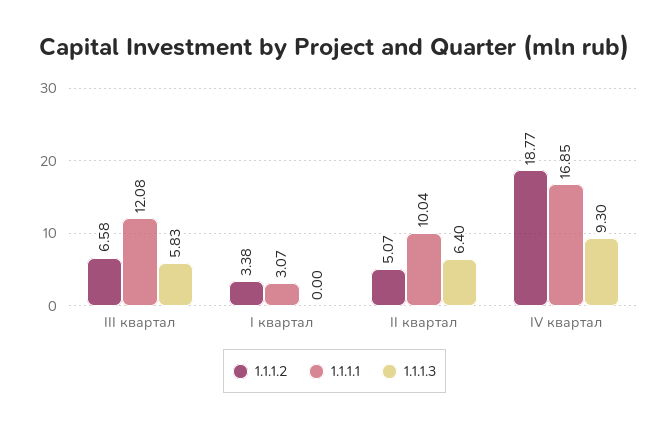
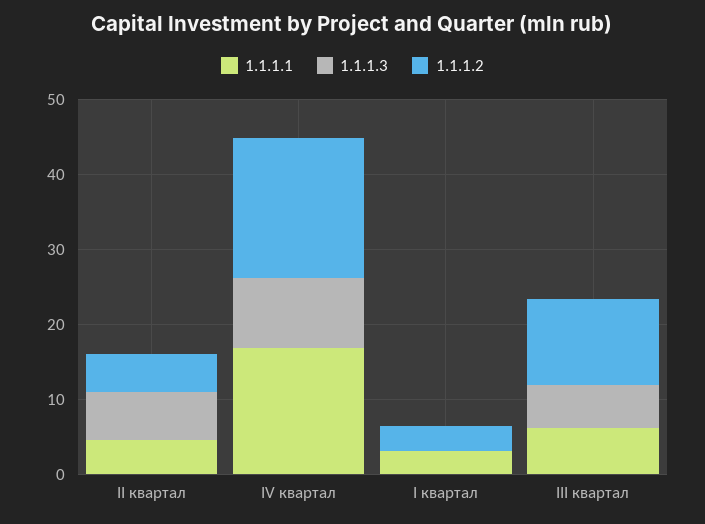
  {
    "1.1.1.2": {
-     "III квартал": 6.58,
+     "III квартал": 12,
      "I квартал": 3.38,
      "II квартал": 5.07,
      "IV квартал": 18.77
    },
    "1.1.1.1": {
-     "III квартал": 12.08,
+     "III квартал": 6,
      "I квартал": 3.07,
-     "II квартал": 10.04,
+     "II квартал": 4,
      "IV квартал": 16.85
    },
    "1.1.1.3": {
      "III квартал": 5.83,
      "I квартал": 0,
      "II квартал": 6.4,
      "IV квартал": 9.3
    }
  }

